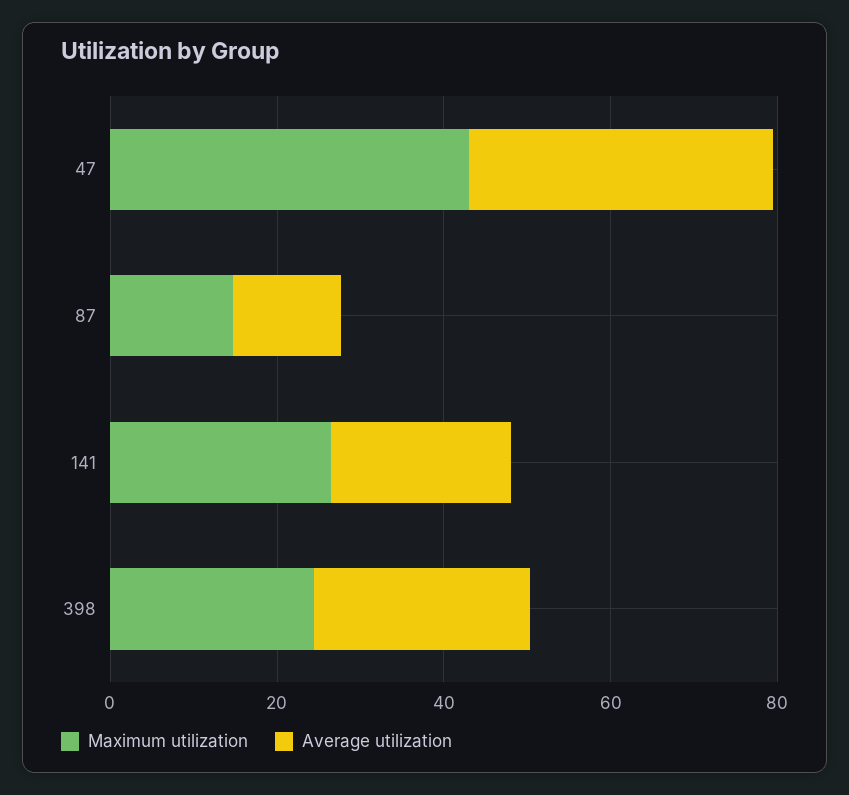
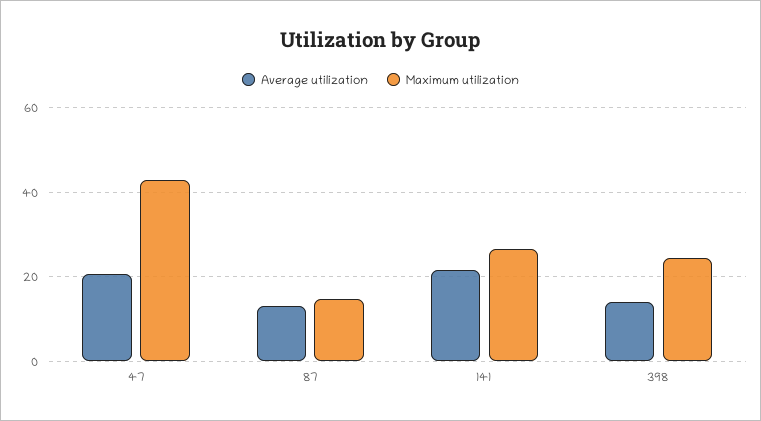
  {
    "Maximum utilization": {
      "47": 44,
      "87": 14,
      "141": 26,
      "398": 24
    },
    "Average utilization": {
-     "47": 35,
+     "47": 20,
      "87": 14,
      "141": 22,
-     "398": 25
+     "398": 14
    }
  }

